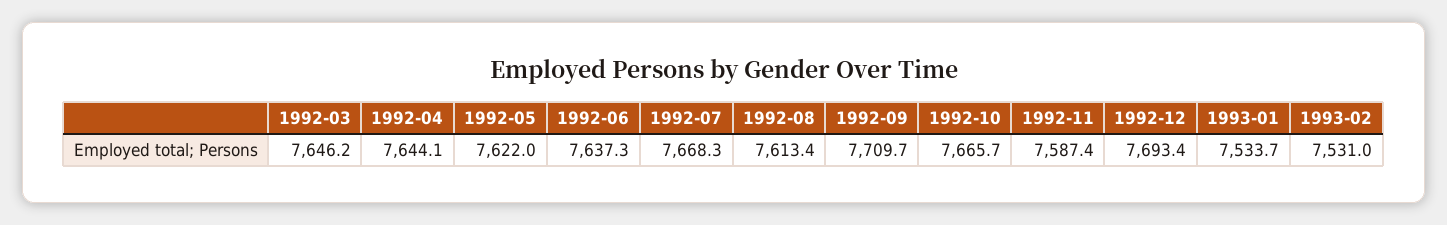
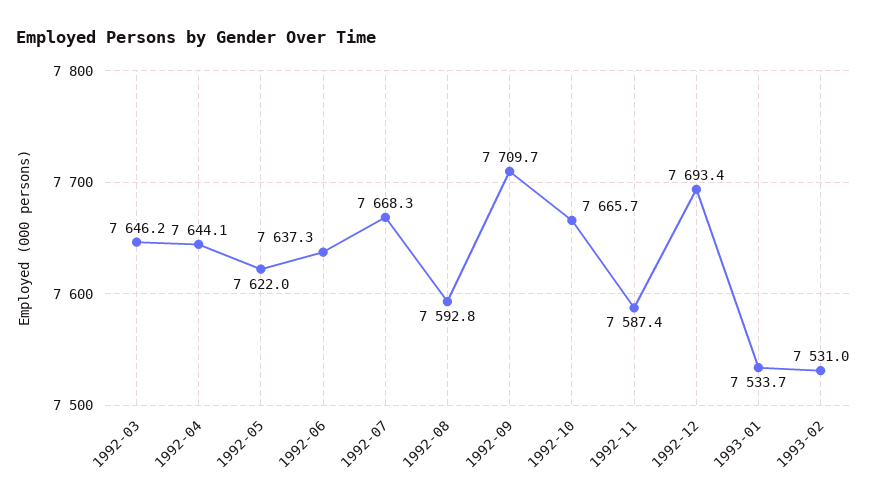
  {
    "1992-03": 7646.2,
    "1992-04": 7644.1,
    "1992-05": 7622,
    "1992-06": 7637.3,
    "1992-07": 7668.3,
-   "1992-08": 7613.4,
+   "1992-08": 7592.8,
    "1992-09": 7709.7,
    "1992-10": 7665.7,
    "1992-11": 7587.4,
    "1992-12": 7693.4,
    "1993-01": 7533.7,
    "1993-02": 7531
  }

